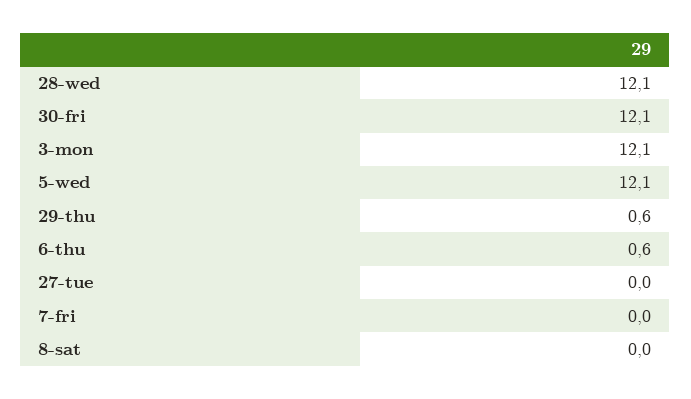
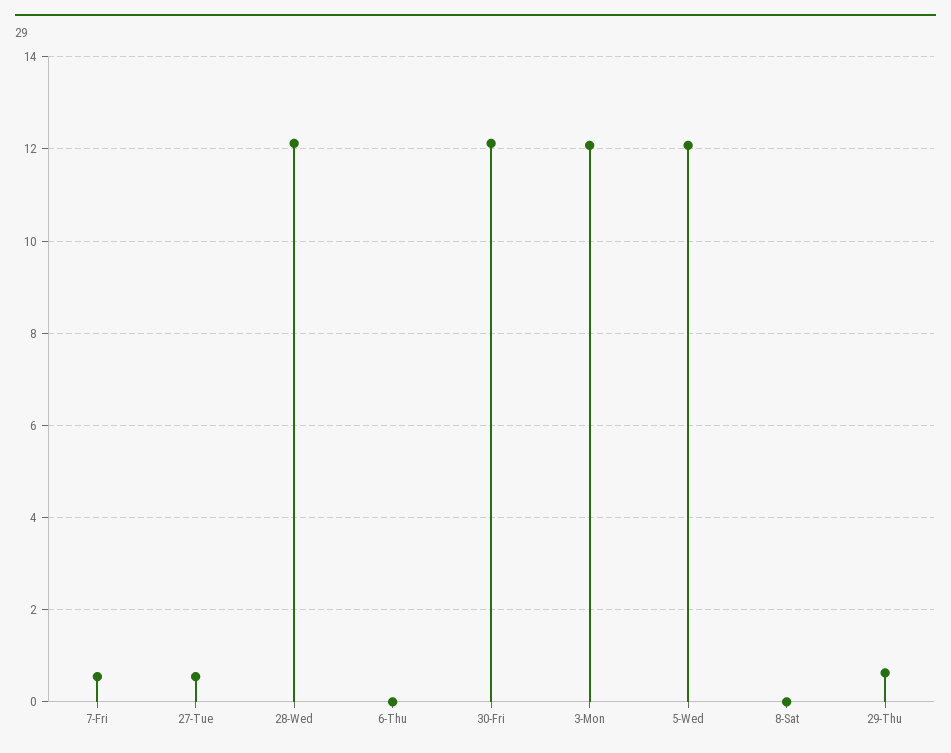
  {
    "28-wed": 12.1,
    "30-fri": 12.1,
    "3-mon": 12.1,
    "5-wed": 12.1,
    "29-thu": 0.6,
-   "6-thu": 0.6,
+   "6-thu": 0,
-   "27-tue": 0,
+   "27-tue": 0.6,
-   "7-fri": 0,
+   "7-fri": 0.6,
    "8-sat": 0
  }

